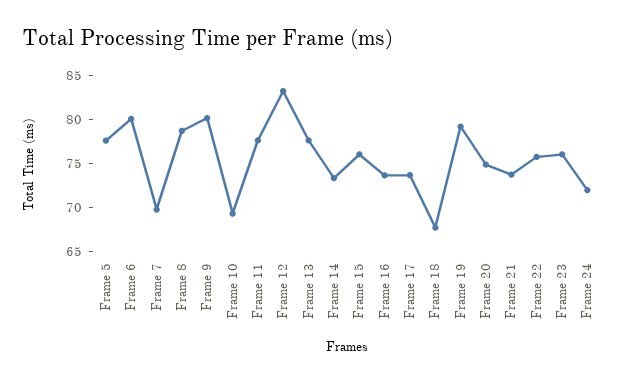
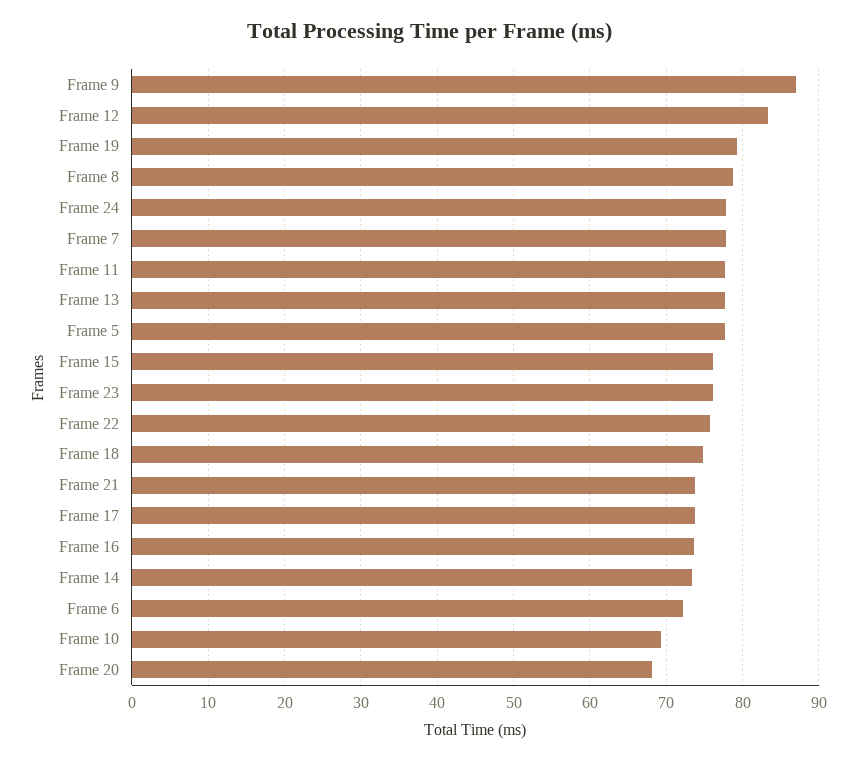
  {
    "Frame 5": 78,
-   "Frame 6": 80,
+   "Frame 6": 72,
-   "Frame 7": 70,
+   "Frame 7": 78,
    "Frame 8": 79,
-   "Frame 9": 80,
+   "Frame 9": 87,
    "Frame 10": 69,
    "Frame 11": 78,
    "Frame 12": 83,
    "Frame 13": 78,
    "Frame 14": 73,
    "Frame 15": 76,
    "Frame 16": 74,
    "Frame 17": 74,
-   "Frame 18": 68,
+   "Frame 18": 75,
    "Frame 19": 79,
-   "Frame 20": 75,
+   "Frame 20": 68,
    "Frame 21": 74,
    "Frame 22": 76,
    "Frame 23": 76,
-   "Frame 24": 72
+   "Frame 24": 78
  }

